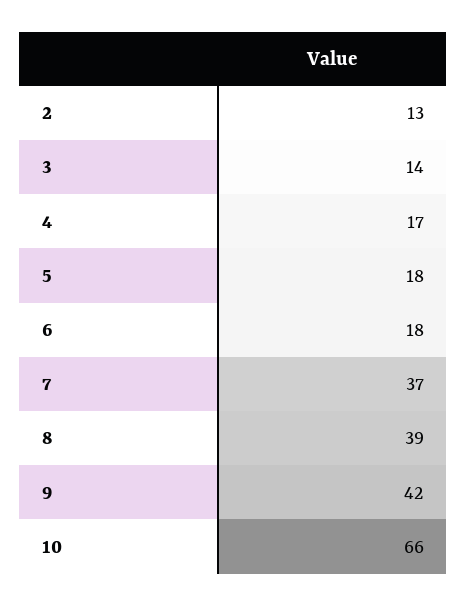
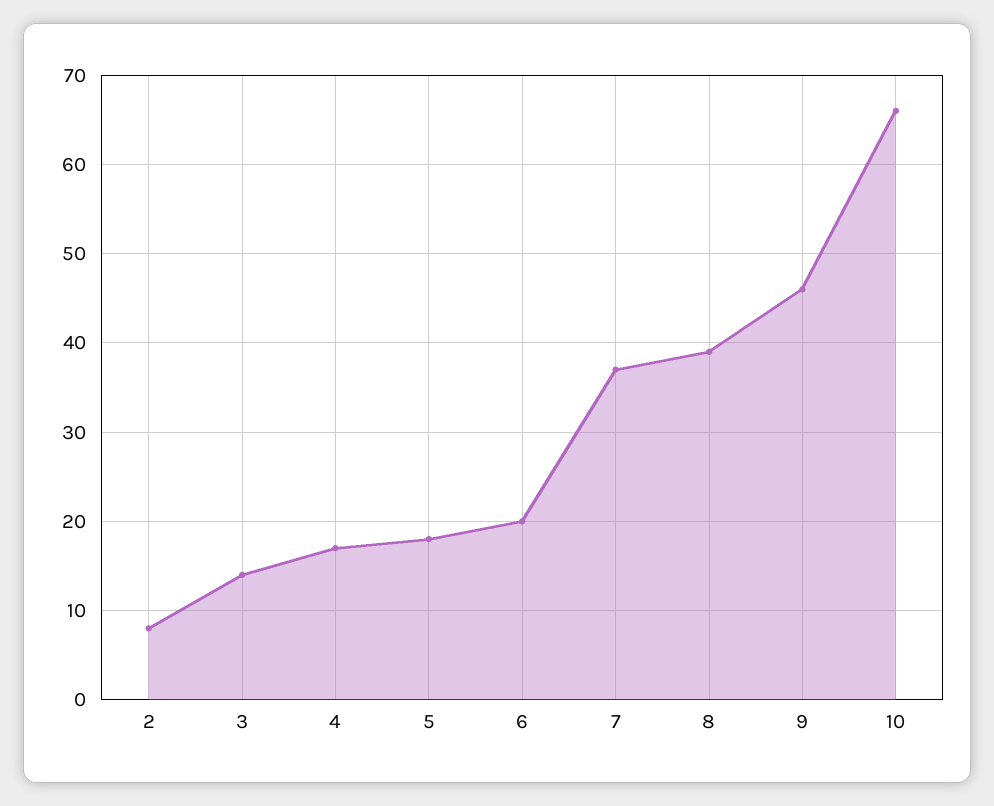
  {
-   "2": 13,
+   "2": 8,
    "3": 14,
    "4": 17,
    "5": 18,
-   "6": 18,
+   "6": 20,
    "7": 37,
    "8": 39,
-   "9": 42,
+   "9": 46,
    "10": 66
  }

